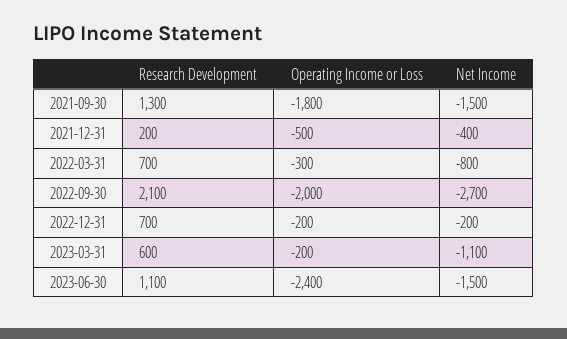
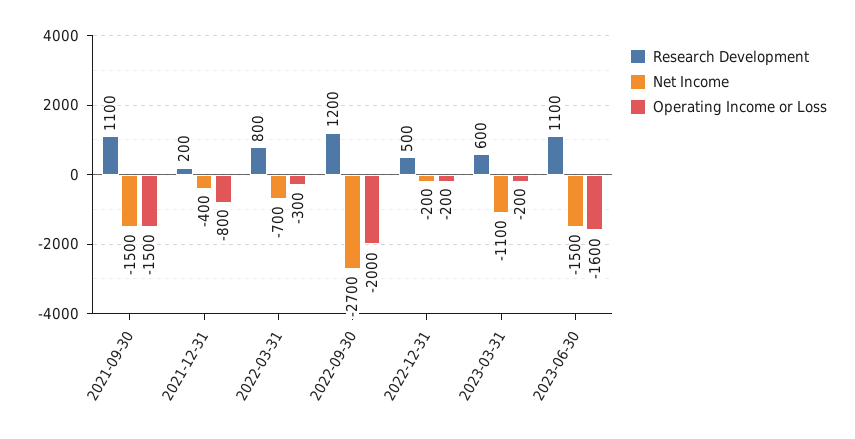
  {
    "Research Development": {
-     "2021-09-30": 1300,
+     "2021-09-30": 1100,
      "2021-12-31": 200,
-     "2022-03-31": 700,
+     "2022-03-31": 800,
-     "2022-09-30": 2100,
+     "2022-09-30": 1200,
-     "2022-12-31": 700,
+     "2022-12-31": 500,
      "2023-03-31": 600,
      "2023-06-30": 1100
    },
    "Operating Income or Loss": {
-     "2021-09-30": -1800,
+     "2021-09-30": -1500,
-     "2021-12-31": -500,
+     "2021-12-31": -800,
      "2022-03-31": -300,
      "2022-09-30": -2000,
      "2022-12-31": -200,
      "2023-03-31": -200,
-     "2023-06-30": -2400
+     "2023-06-30": -1600
    },
    "Net Income": {
      "2021-09-30": -1500,
      "2021-12-31": -400,
-     "2022-03-31": -800,
+     "2022-03-31": -700,
      "2022-09-30": -2700,
      "2022-12-31": -200,
      "2023-03-31": -1100,
      "2023-06-30": -1500
    }
  }

